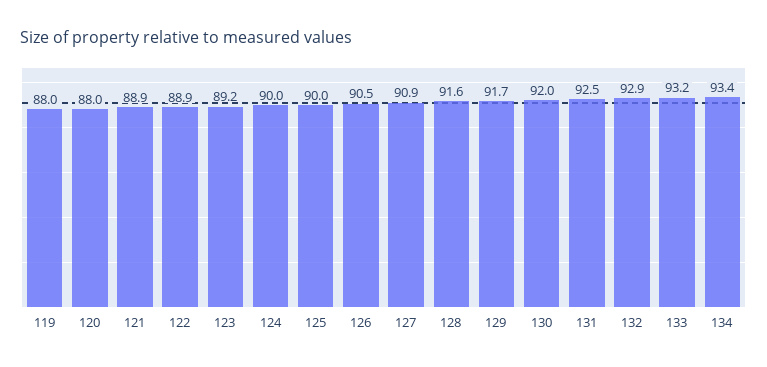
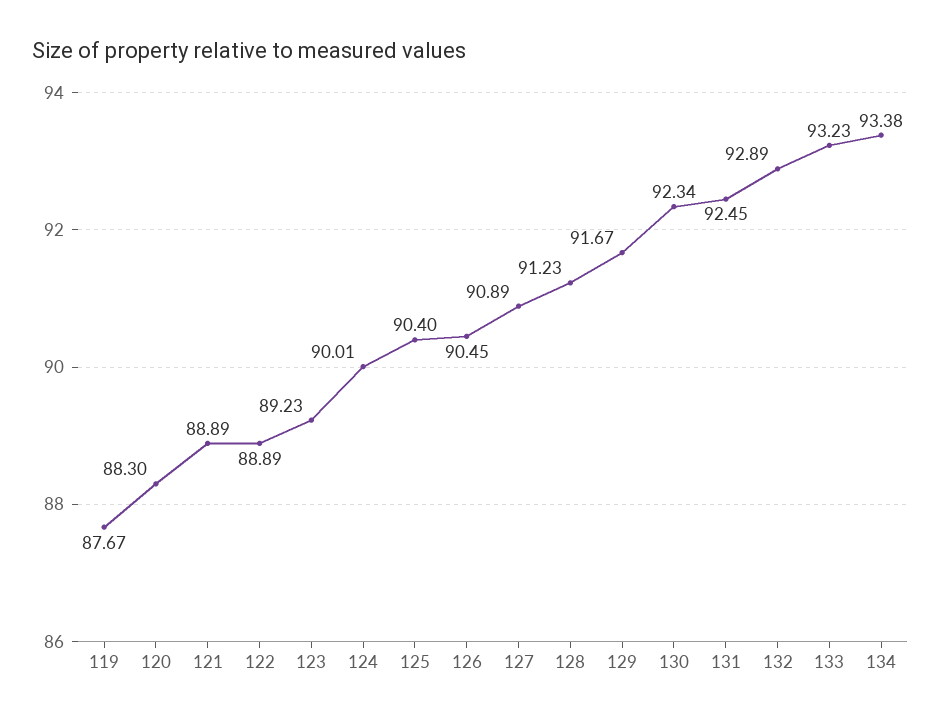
  {
-   "119": 88,
+   "119": 87.67,
-   "120": 88,
+   "120": 88.3,
    "121": 88.89,
    "122": 88.89,
    "123": 89.23,
    "124": 90.01,
-   "125": 90,
+   "125": 90.4,
    "126": 90.45,
    "127": 90.89,
-   "128": 91.6,
+   "128": 91.23,
    "129": 91.67,
-   "130": 92,
+   "130": 92.34,
    "131": 92.45,
    "132": 92.89,
    "133": 93.23,
    "134": 93.38
  }

